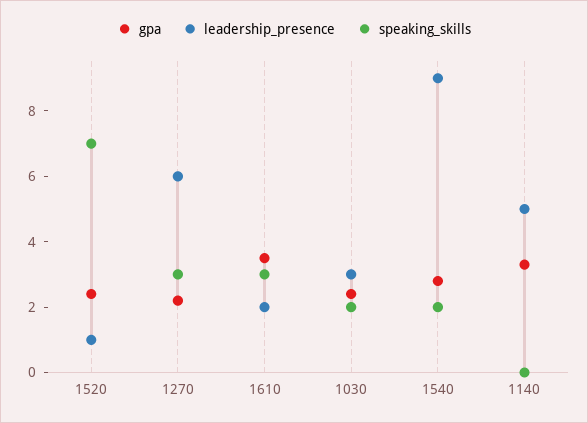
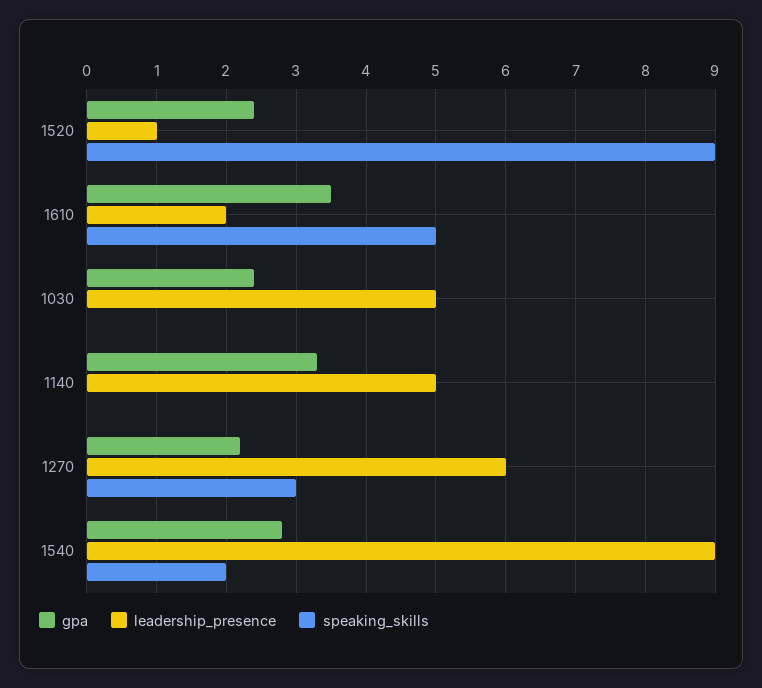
  {
    "gpa": {
      "1520": 2.4,
      "1270": 2.2,
      "1610": 3.5,
      "1030": 2.4,
      "1540": 2.8,
      "1140": 3.3
    },
    "leadership_presence": {
      "1520": 1,
      "1270": 6,
      "1610": 2,
-     "1030": 3,
+     "1030": 5,
      "1540": 9,
      "1140": 5
    },
    "speaking_skills": {
-     "1520": 7,
+     "1520": 9,
      "1270": 3,
-     "1610": 3,
+     "1610": 5,
-     "1030": 2,
+     "1030": 0,
      "1540": 2,
      "1140": 0
    }
  }

